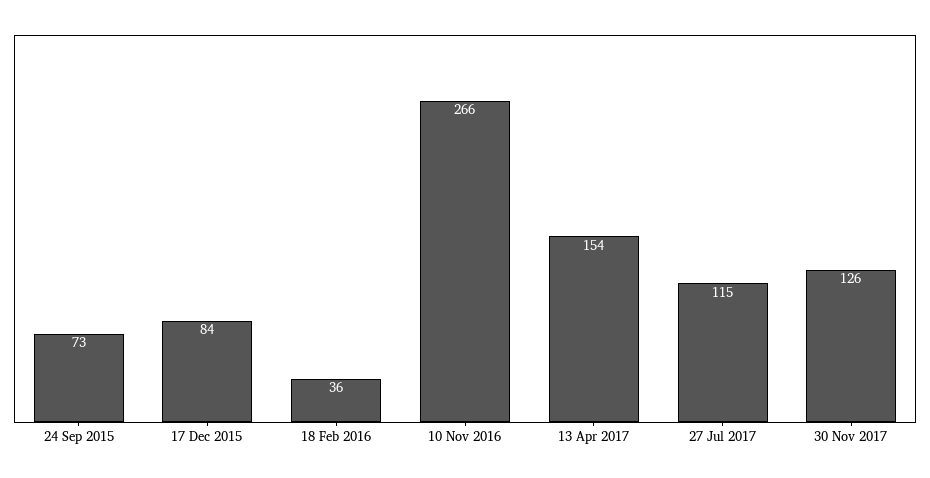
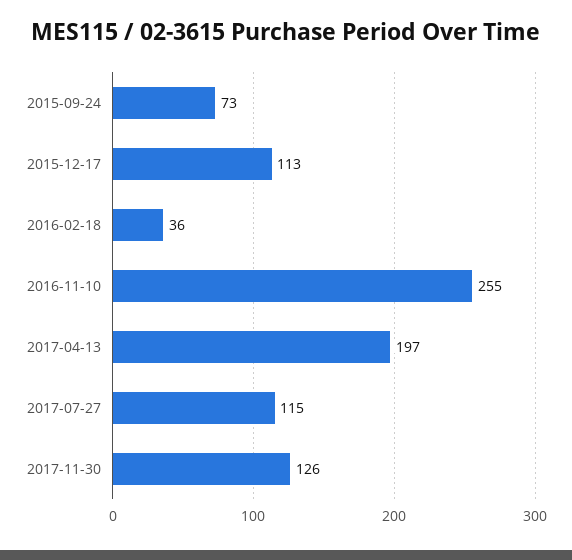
  {
    "24 Sep 2015": 73,
-   "17 Dec 2015": 84,
+   "17 Dec 2015": 113,
    "18 Feb 2016": 36,
-   "10 Nov 2016": 266,
+   "10 Nov 2016": 255,
-   "13 Apr 2017": 154,
+   "13 Apr 2017": 197,
    "27 Jul 2017": 115,
    "30 Nov 2017": 126
  }

